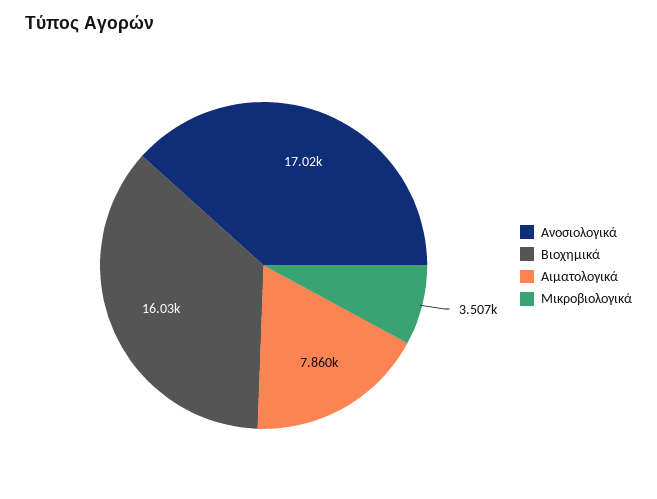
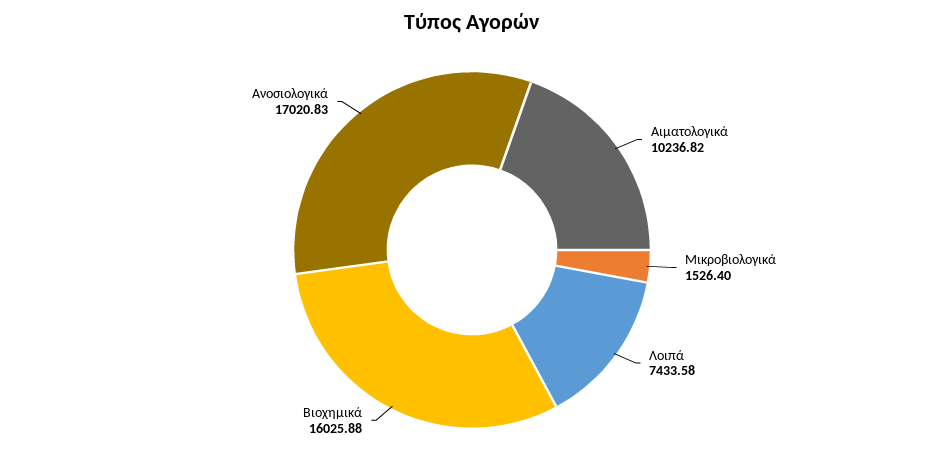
  {
    "Ανοσιολογικά": 17020.83,
    "Βιοχημικά": 16025.88,
-   "Αιματολογικά": 7860,
+   "Αιματολογικά": 10236.82,
-   "Μικροβιολογικά": 3507
+   "Μικροβιολογικά": 1526.4,
+   "Λοιπά": 7433.58
  }

